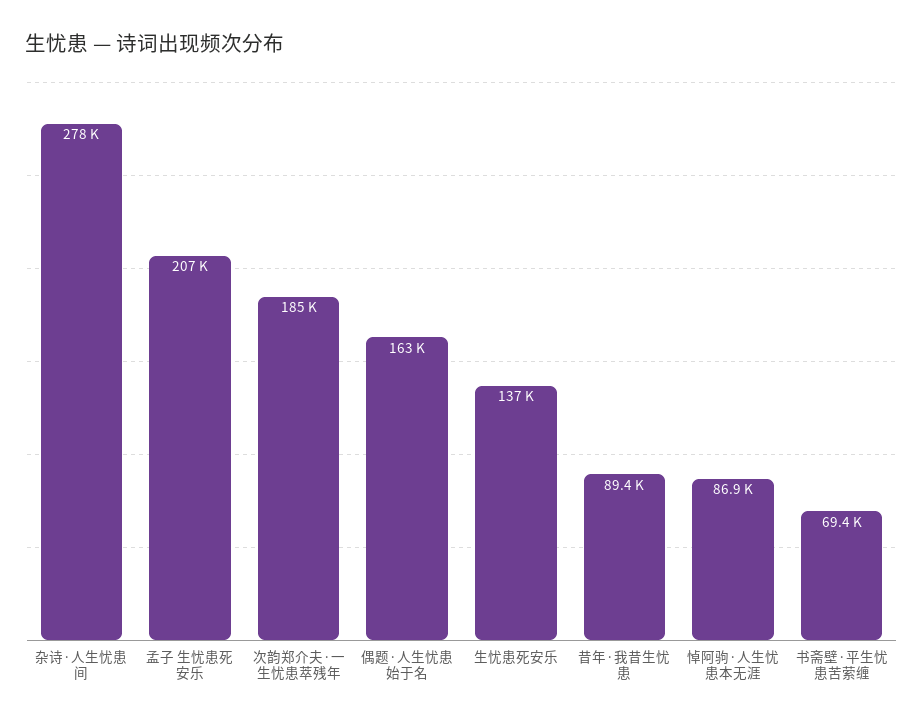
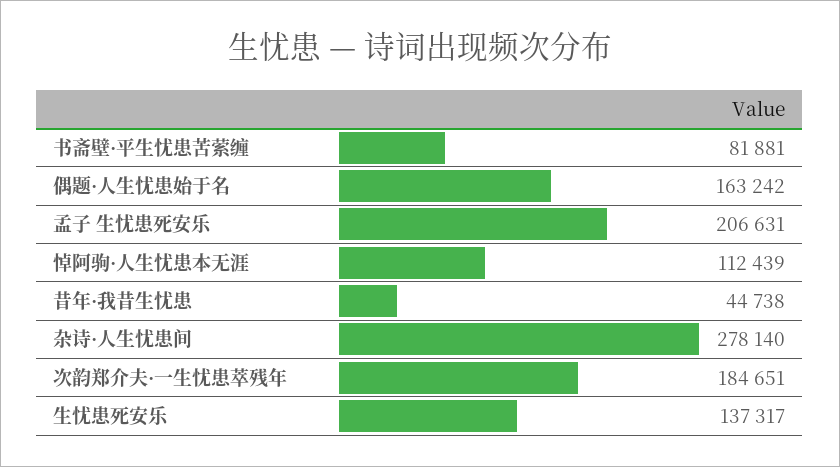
  {
    "杂诗·人生忧患间": 278140,
    "孟子 生忧患死安乐": 206631,
    "次韵郑介夫·一生忧患萃残年": 184651,
    "偶题·人生忧患始于名": 163242,
    "生忧患死安乐": 137317,
-   "昔年·我昔生忧患": 89400,
+   "昔年·我昔生忧患": 44738,
-   "悼阿驹·人生忧患本无涯": 86900,
+   "悼阿驹·人生忧患本无涯": 112439,
-   "书斋壁·平生忧患苦萦缠": 69400
+   "书斋壁·平生忧患苦萦缠": 81881
  }

